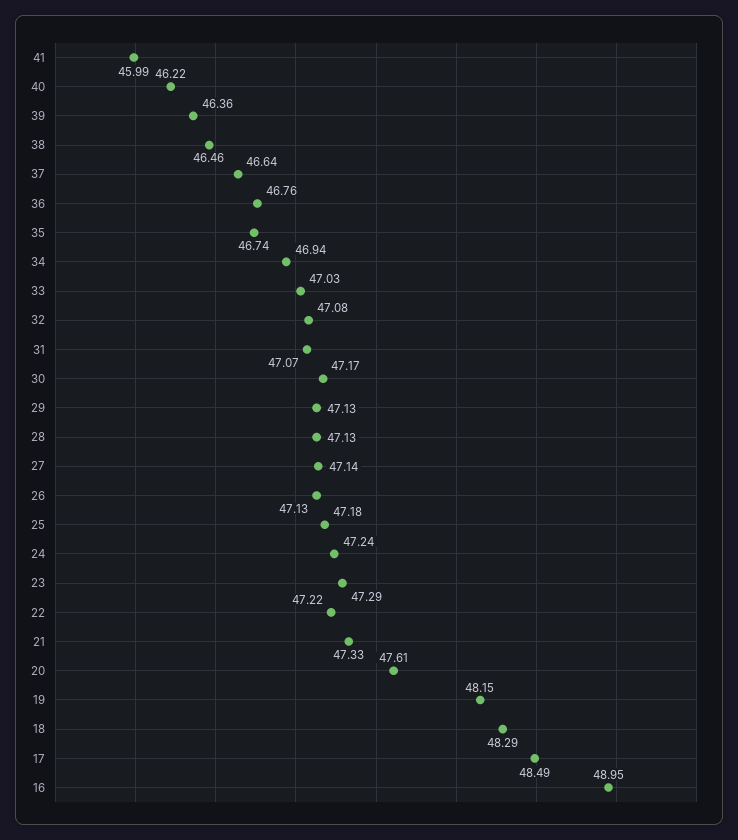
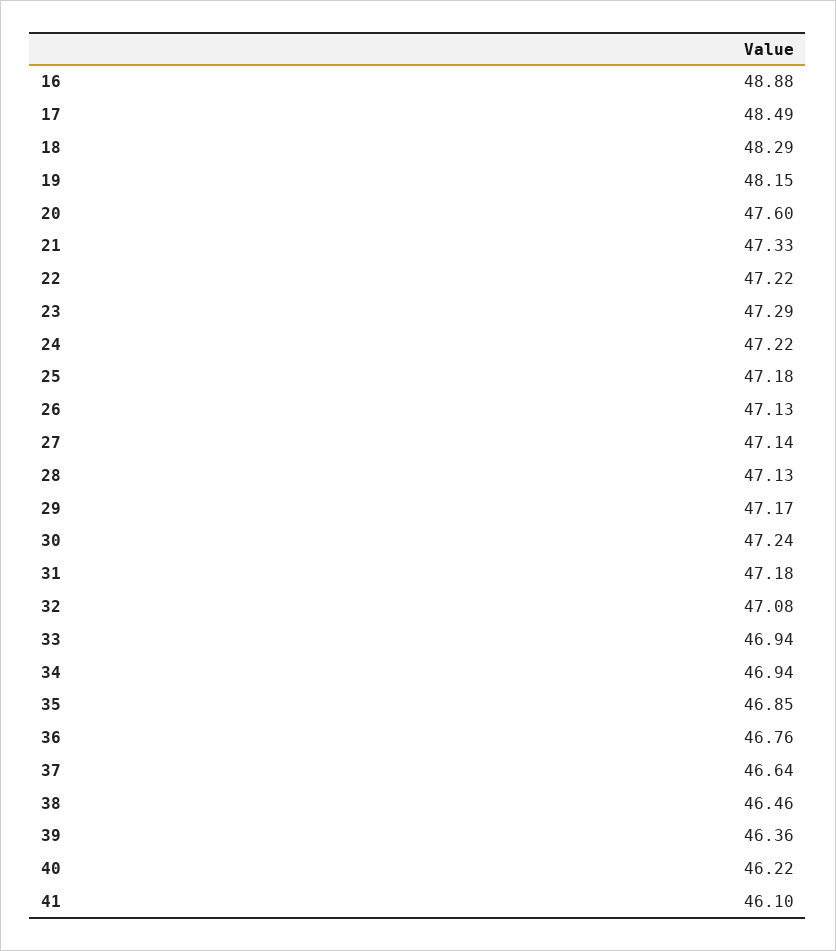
  {
-   "41": 45.99,
+   "41": 46.1,
    "40": 46.22,
    "39": 46.36,
    "38": 46.46,
    "37": 46.64,
    "36": 46.76,
-   "35": 46.74,
+   "35": 46.85,
    "34": 46.94,
-   "33": 47.03,
+   "33": 46.94,
    "32": 47.08,
-   "31": 47.07,
+   "31": 47.18,
-   "30": 47.17,
+   "30": 47.24,
-   "29": 47.13,
+   "29": 47.17,
    "28": 47.13,
    "27": 47.14,
    "26": 47.13,
    "25": 47.18,
-   "24": 47.24,
+   "24": 47.22,
    "23": 47.29,
    "22": 47.22,
    "21": 47.33,
-   "20": 47.61,
+   "20": 47.6,
    "19": 48.15,
    "18": 48.29,
    "17": 48.49,
-   "16": 48.95
+   "16": 48.88
  }

